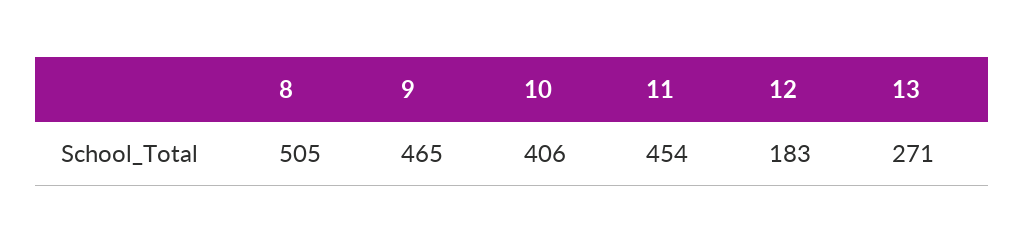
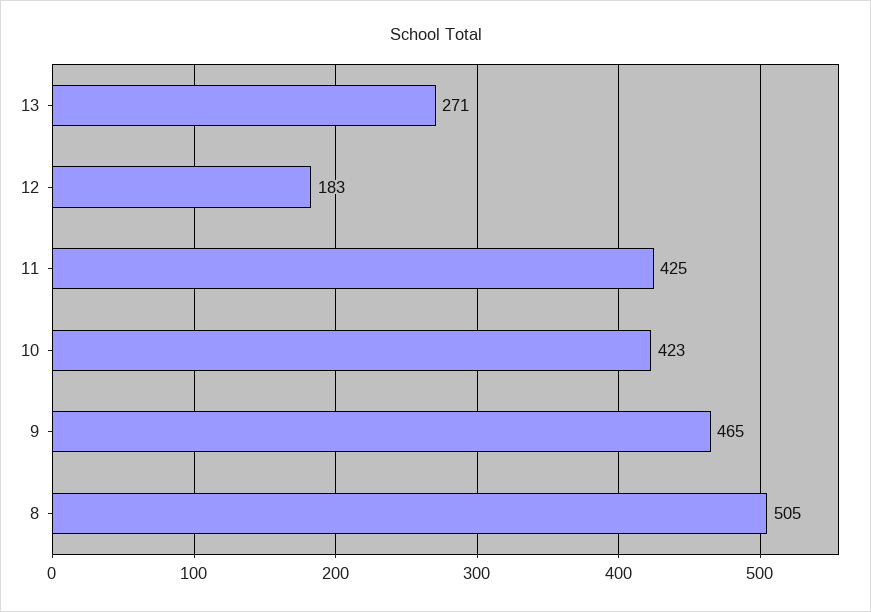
  {
    "8": 505,
    "9": 465,
-   "10": 406,
+   "10": 423,
-   "11": 454,
+   "11": 425,
    "12": 183,
    "13": 271
  }

